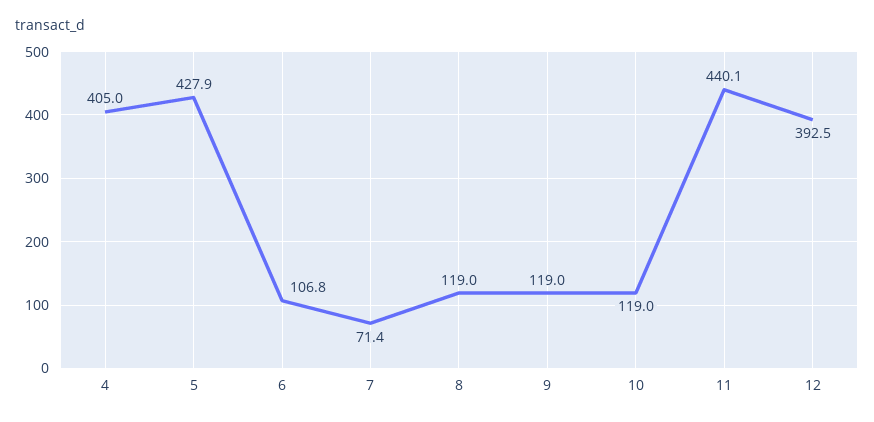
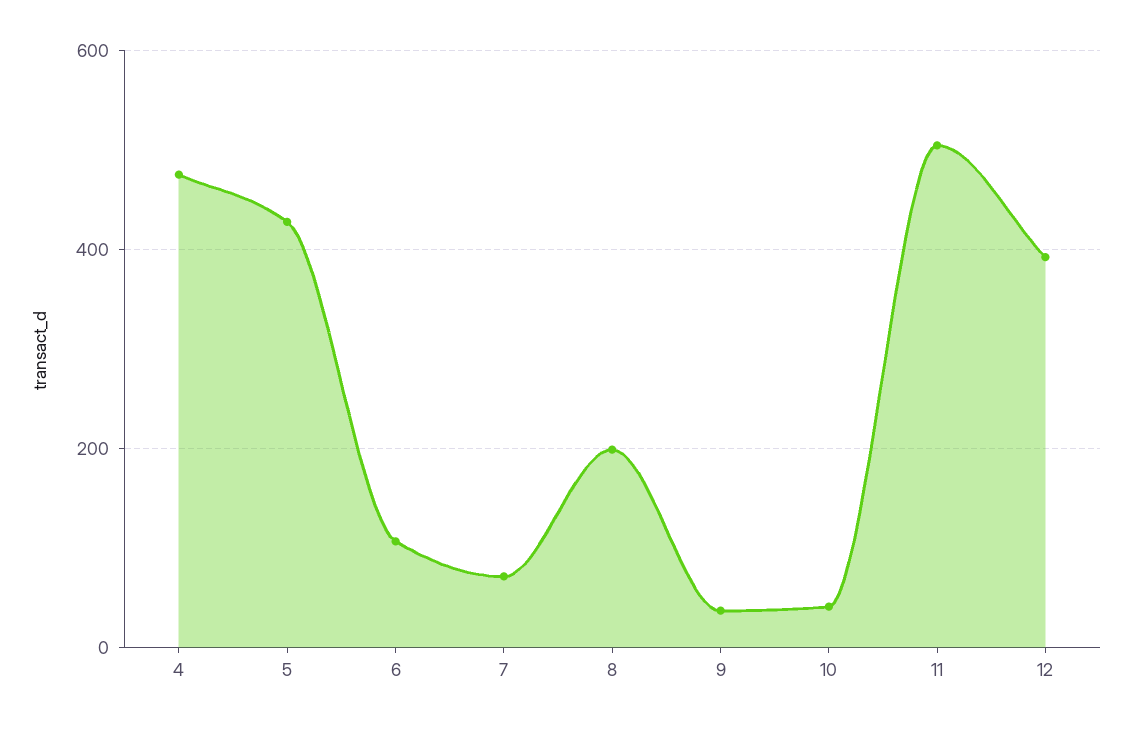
  {
-   "4": 405,
+   "4": 480,
    "5": 427.9,
    "6": 106.8,
    "7": 71.4,
-   "8": 119,
+   "8": 200,
-   "9": 119,
+   "9": 40,
-   "10": 119,
+   "10": 40,
-   "11": 440.1,
+   "11": 500,
    "12": 392.5
  }

